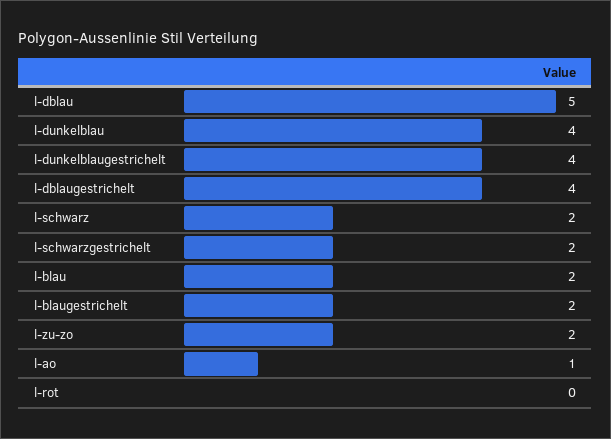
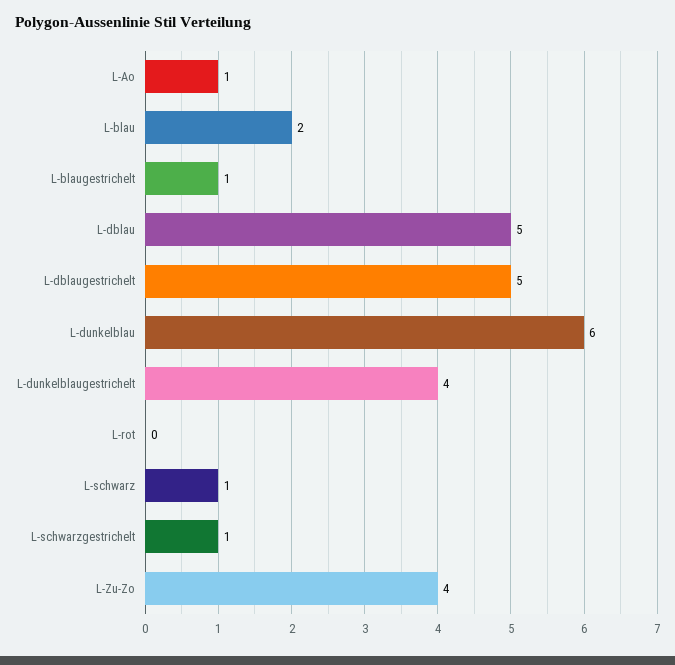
  {
    "l-dblau": 5,
-   "l-dunkelblau": 4,
+   "l-dunkelblau": 6,
    "l-dunkelblaugestrichelt": 4,
-   "l-dblaugestrichelt": 4,
+   "l-dblaugestrichelt": 5,
-   "l-schwarz": 2,
+   "l-schwarz": 1,
-   "l-schwarzgestrichelt": 2,
+   "l-schwarzgestrichelt": 1,
    "l-blau": 2,
-   "l-blaugestrichelt": 2,
+   "l-blaugestrichelt": 1,
-   "l-zu-zo": 2,
+   "l-zu-zo": 4,
    "l-ao": 1,
    "l-rot": 0
  }

